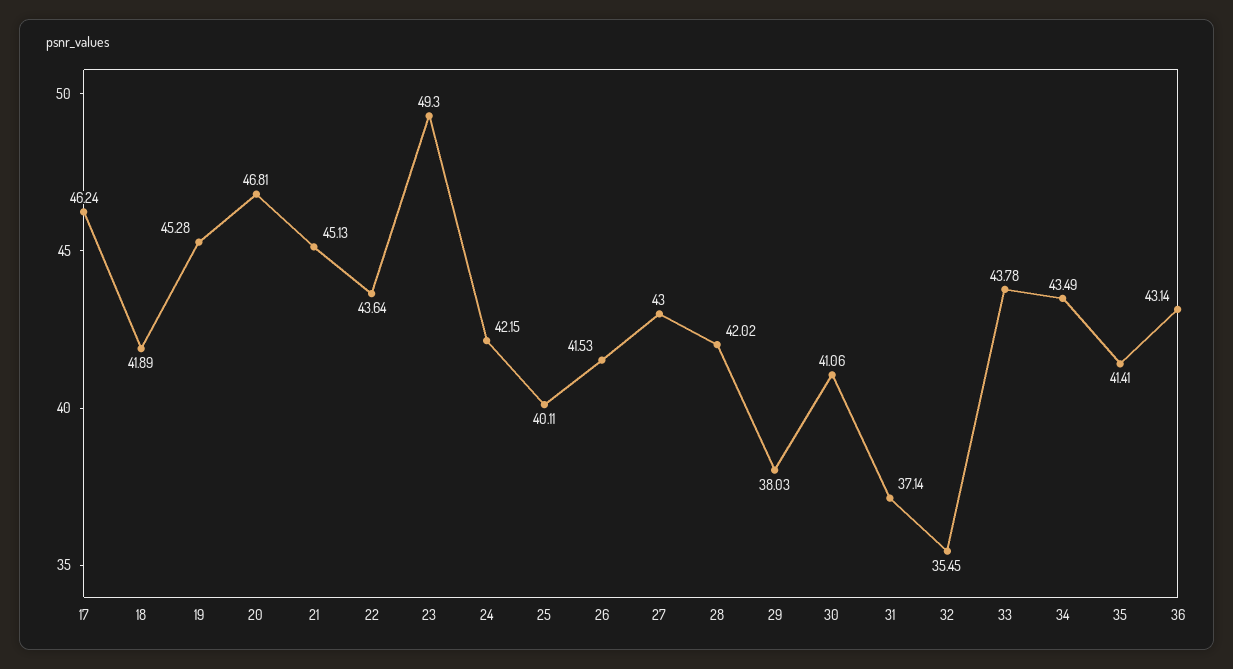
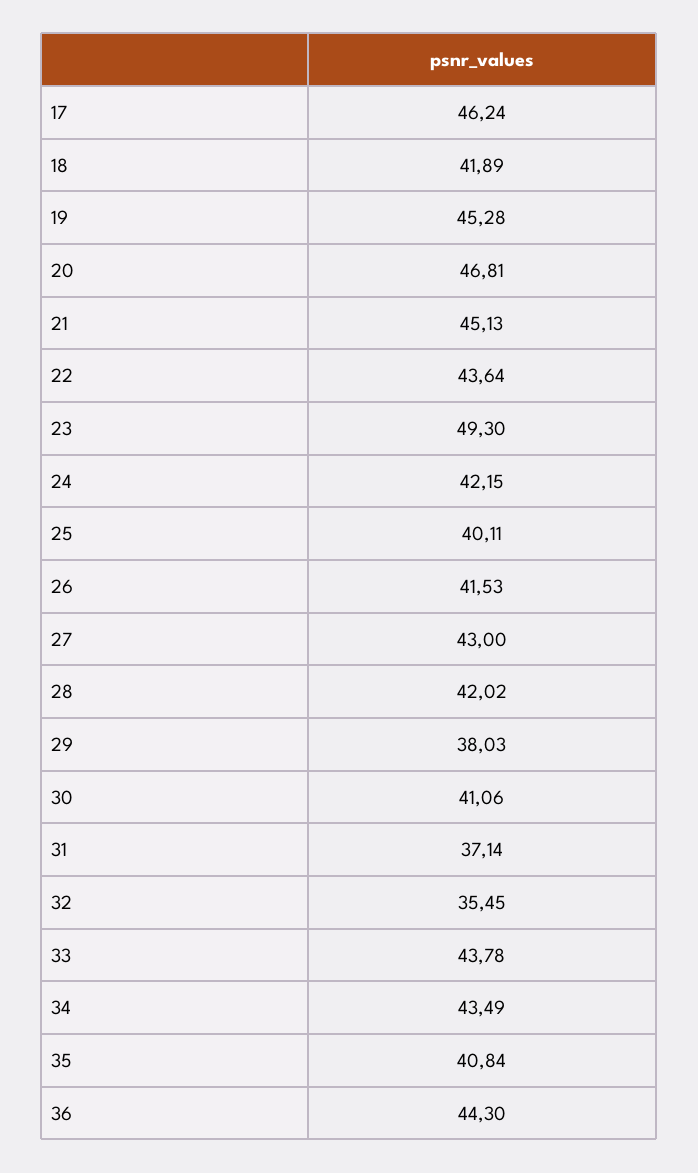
  {
    "17": 46.24,
    "18": 41.89,
    "19": 45.28,
    "20": 46.81,
    "21": 45.13,
    "22": 43.64,
    "23": 49.3,
    "24": 42.15,
    "25": 40.11,
    "26": 41.53,
    "27": 43,
    "28": 42.02,
    "29": 38.03,
    "30": 41.06,
    "31": 37.14,
    "32": 35.45,
    "33": 43.78,
    "34": 43.49,
-   "35": 41.41,
+   "35": 40.84,
-   "36": 43.14
+   "36": 44.3
  }

